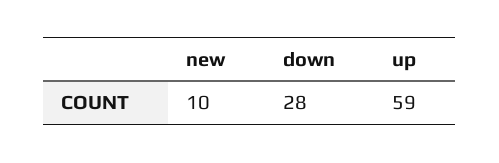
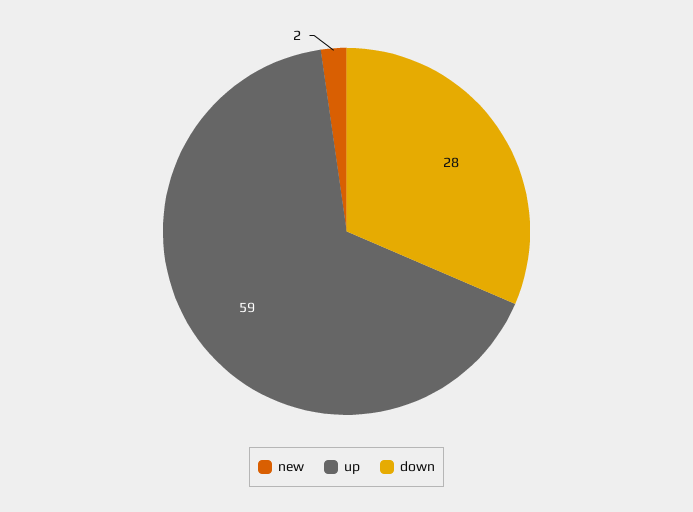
  {
-   "new": 10,
+   "new": 2,
    "down": 28,
    "up": 59
  }

